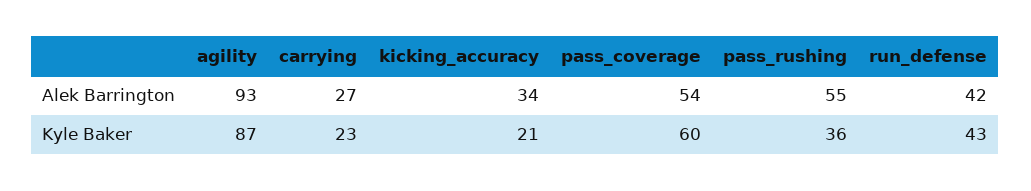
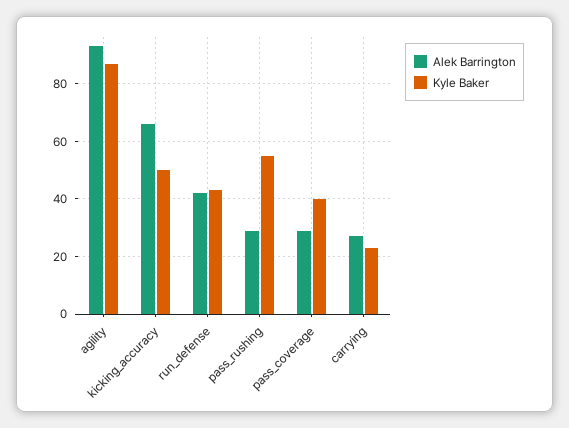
  {
    "Alek Barrington": {
      "agility": 93,
      "carrying": 27,
-     "kicking_accuracy": 34,
+     "kicking_accuracy": 65,
-     "pass_coverage": 54,
+     "pass_coverage": 30,
-     "pass_rushing": 55,
+     "pass_rushing": 30,
      "run_defense": 42
    },
    "Kyle Baker": {
      "agility": 87,
      "carrying": 23,
-     "kicking_accuracy": 21,
+     "kicking_accuracy": 50,
-     "pass_coverage": 60,
+     "pass_coverage": 40,
-     "pass_rushing": 36,
+     "pass_rushing": 55,
      "run_defense": 43
    }
  }

